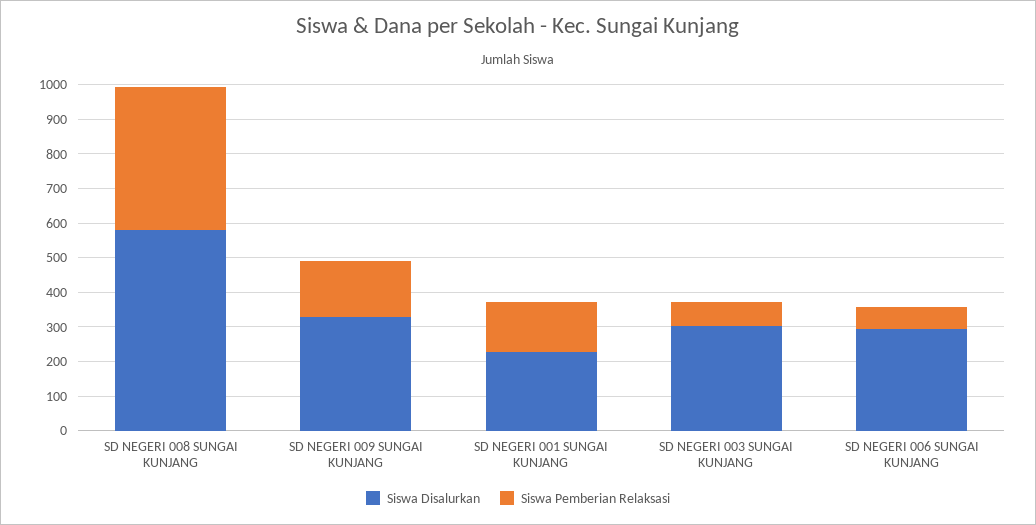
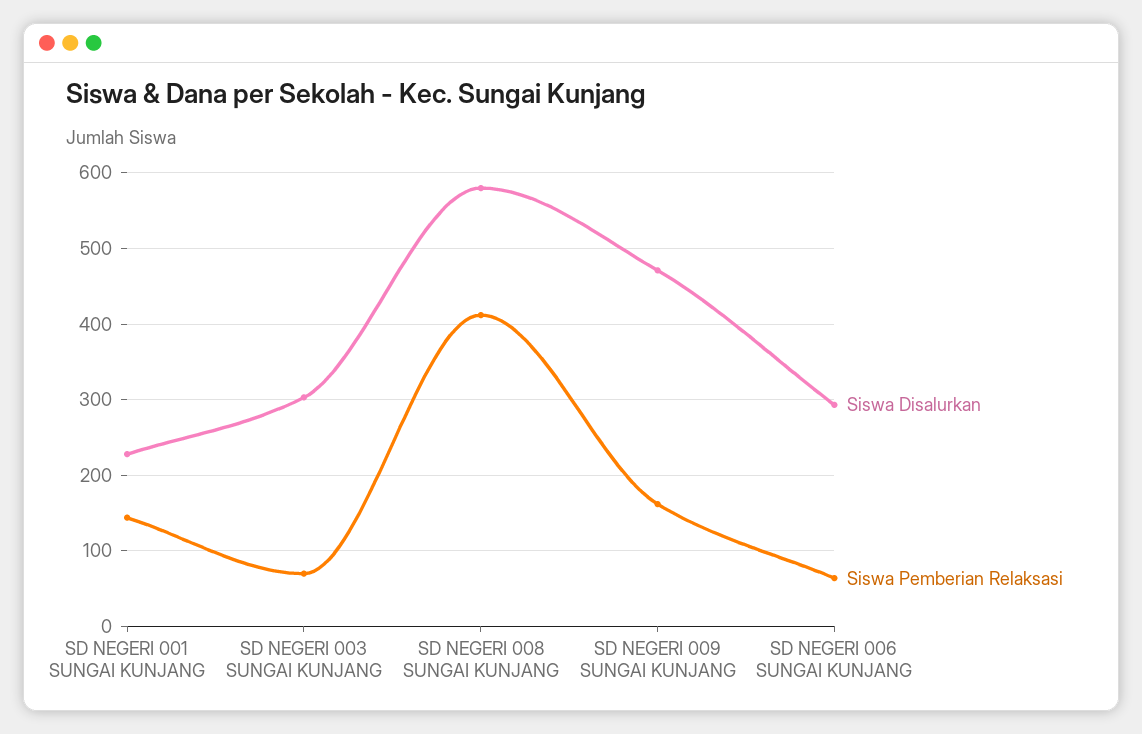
  {
    "Siswa Disalurkan": {
      "SD NEGERI 008 SUNGAI KUNJANG": 580,
-     "SD NEGERI 009 SUNGAI KUNJANG": 325,
+     "SD NEGERI 009 SUNGAI KUNJANG": 470,
      "SD NEGERI 001 SUNGAI KUNJANG": 230,
      "SD NEGERI 003 SUNGAI KUNJANG": 300,
      "SD NEGERI 006 SUNGAI KUNJANG": 290
    },
    "Siswa Pemberian Relaksasi": {
      "SD NEGERI 008 SUNGAI KUNJANG": 410,
      "SD NEGERI 009 SUNGAI KUNJANG": 160,
      "SD NEGERI 001 SUNGAI KUNJANG": 140,
      "SD NEGERI 003 SUNGAI KUNJANG": 70,
      "SD NEGERI 006 SUNGAI KUNJANG": 60
    }
  }

